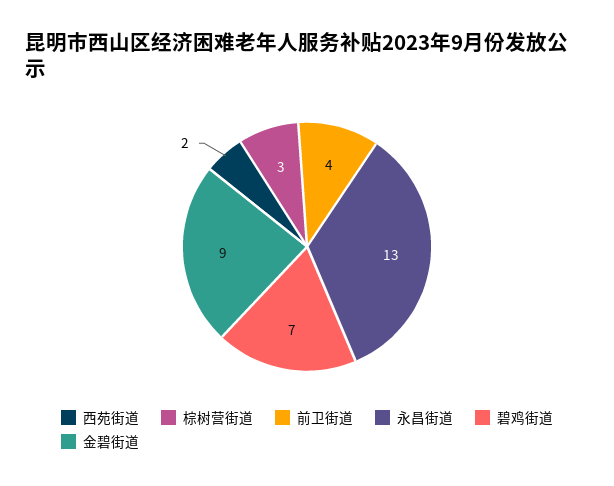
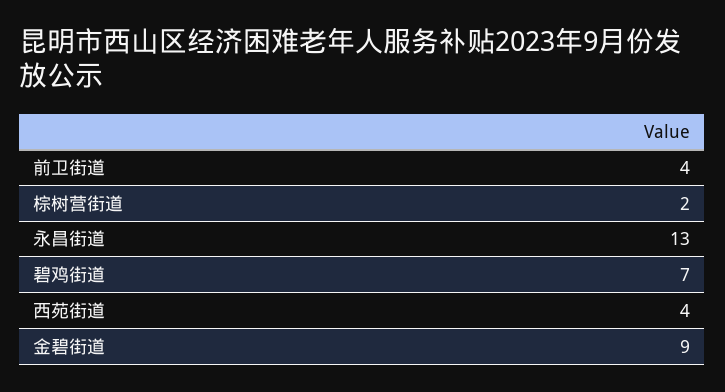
  {
-   "西苑街道": 2,
+   "西苑街道": 4,
-   "棕树营街道": 3,
+   "棕树营街道": 2,
    "前卫街道": 4,
    "永昌街道": 13,
    "碧鸡街道": 7,
    "金碧街道": 9
  }

